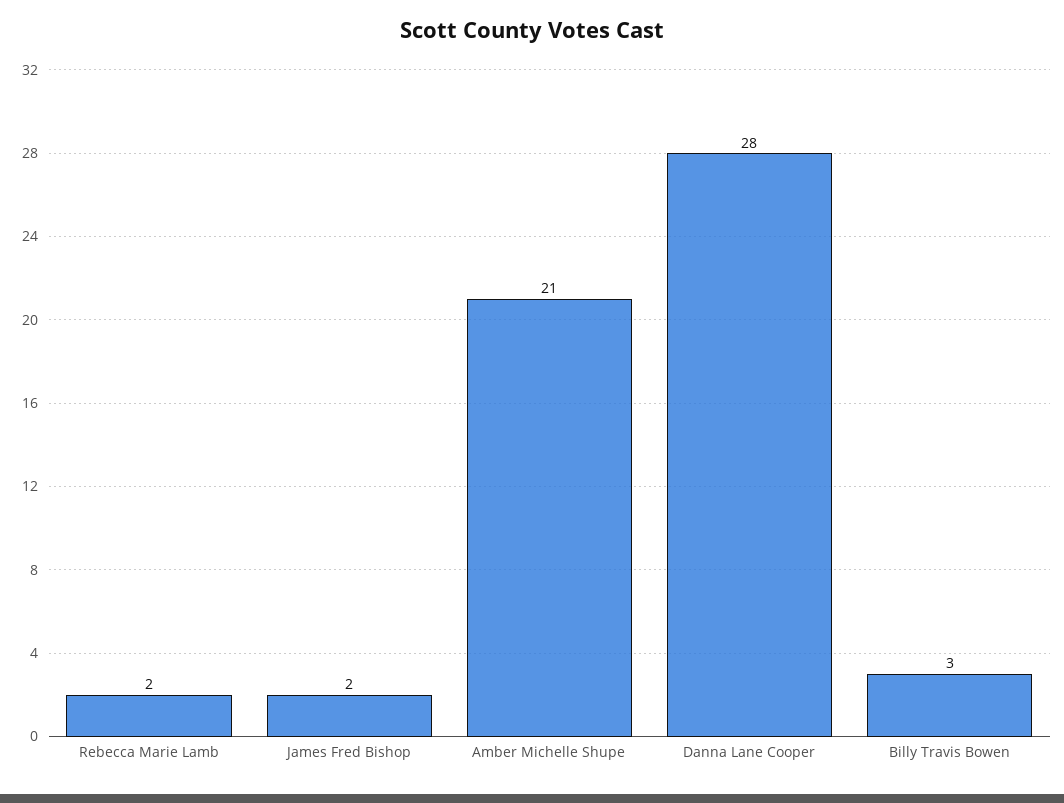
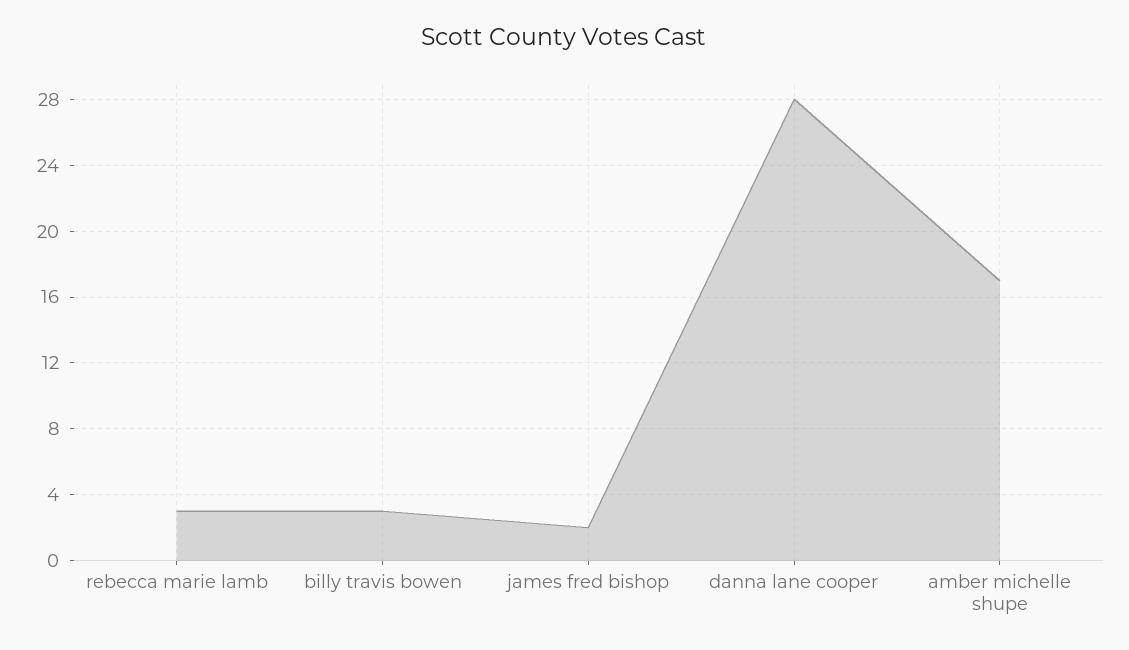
  {
-   "Rebecca Marie Lamb": 2,
+   "Rebecca Marie Lamb": 3,
    "James Fred Bishop": 2,
-   "Amber Michelle Shupe": 21,
+   "Amber Michelle Shupe": 17,
    "Danna Lane Cooper": 28,
    "Billy Travis Bowen": 3
  }

